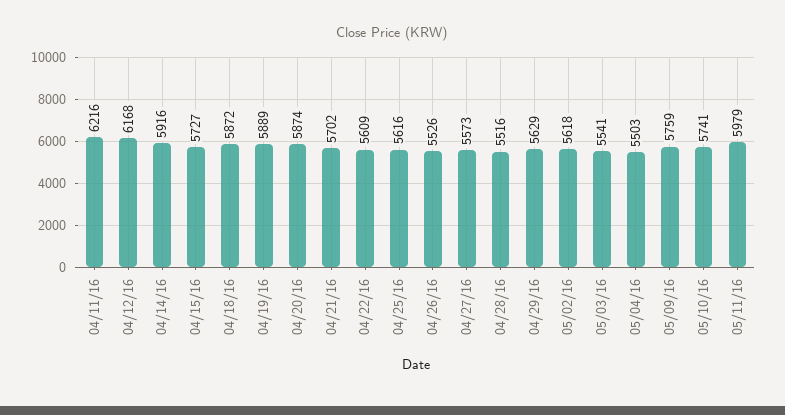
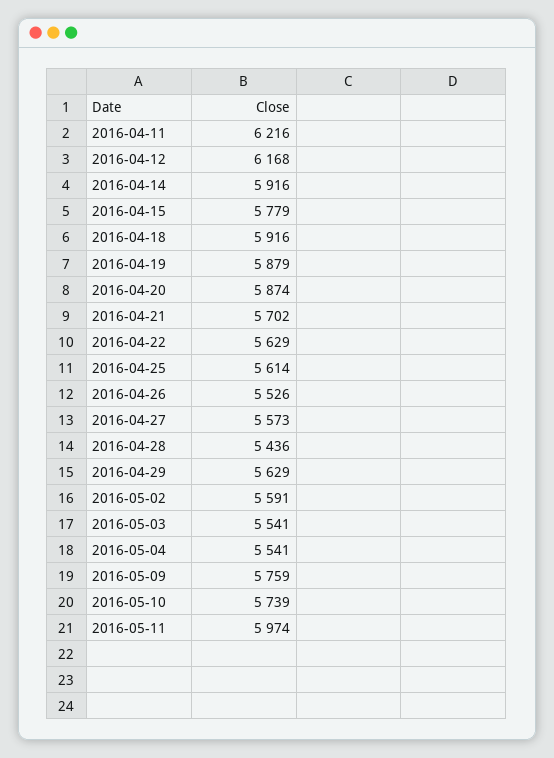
  {
    "04/11/16": 6216,
    "04/12/16": 6168,
    "04/14/16": 5916,
-   "04/15/16": 5727,
+   "04/15/16": 5779,
-   "04/18/16": 5872,
+   "04/18/16": 5916,
-   "04/19/16": 5889,
+   "04/19/16": 5879,
    "04/20/16": 5874,
    "04/21/16": 5702,
-   "04/22/16": 5609,
+   "04/22/16": 5629,
-   "04/25/16": 5616,
+   "04/25/16": 5614,
    "04/26/16": 5526,
    "04/27/16": 5573,
-   "04/28/16": 5516,
+   "04/28/16": 5436,
    "04/29/16": 5629,
-   "05/02/16": 5618,
+   "05/02/16": 5591,
    "05/03/16": 5541,
-   "05/04/16": 5503,
+   "05/04/16": 5541,
    "05/09/16": 5759,
-   "05/10/16": 5741,
+   "05/10/16": 5739,
-   "05/11/16": 5979
+   "05/11/16": 5974
  }

